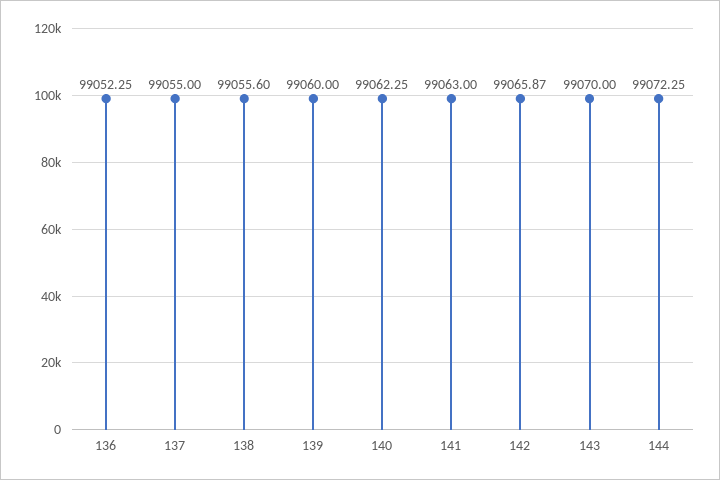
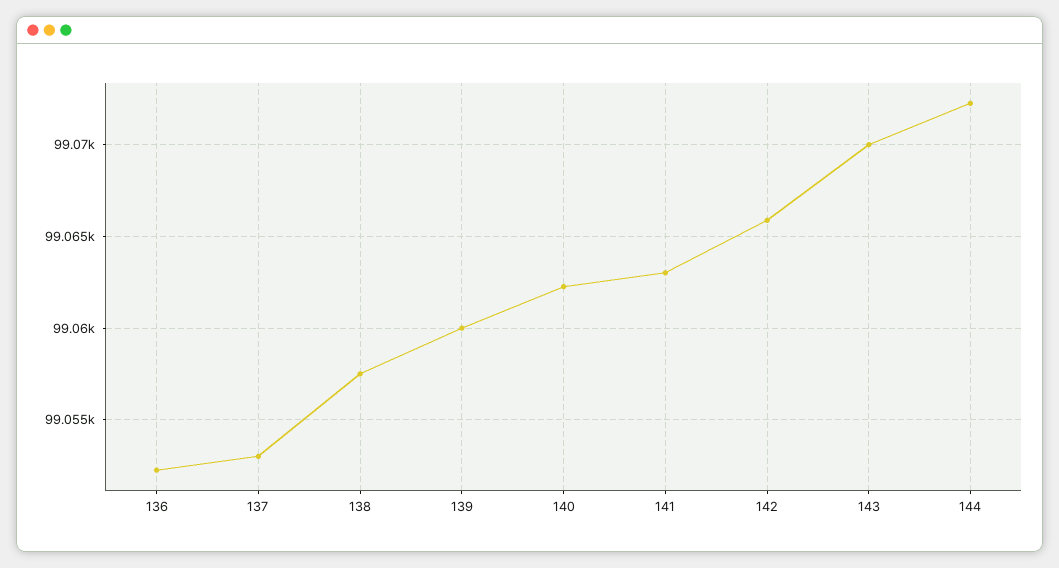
  {
    "136": 99052.25,
-   "137": 99055,
+   "137": 99053,
-   "138": 99055.6,
+   "138": 99057.5,
    "139": 99060,
    "140": 99062.25,
    "141": 99063,
    "142": 99065.87,
    "143": 99070,
    "144": 99072.25
  }

